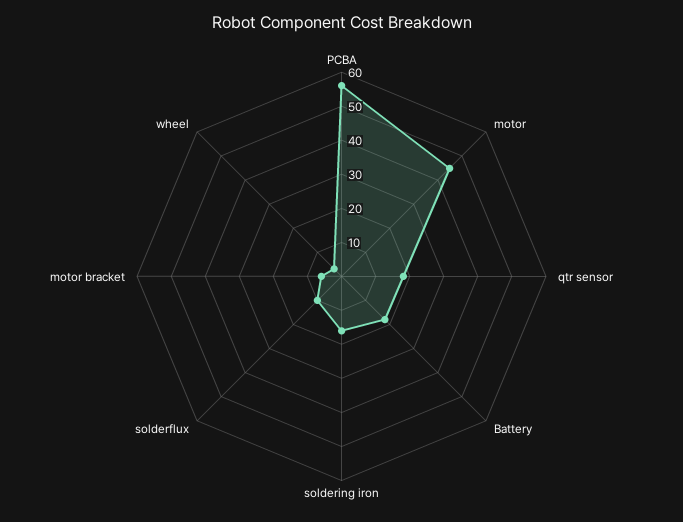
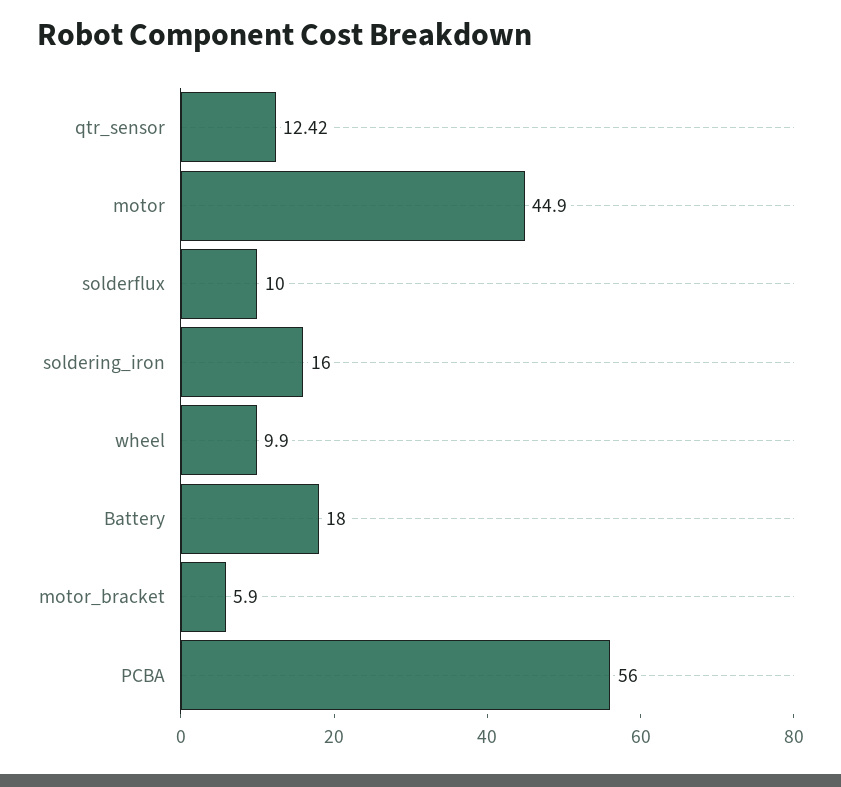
  {
    "PCBA": 56,
    "motor": 44.9,
-   "qtr sensor": 17.5,
+   "qtr sensor": 12.42,
    "Battery": 18,
    "soldering iron": 16,
    "solderflux": 10,
    "motor bracket": 5.9,
-   "wheel": 2.5
+   "wheel": 9.9
  }

